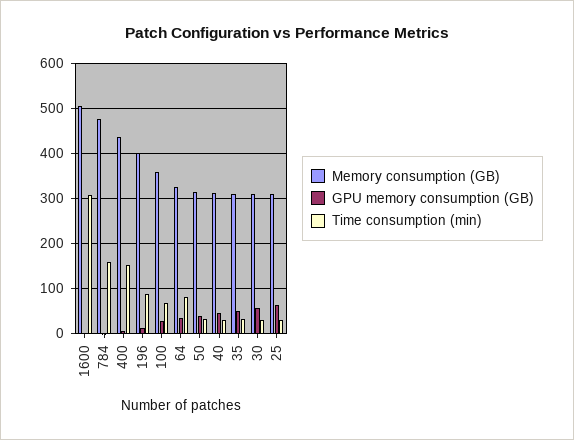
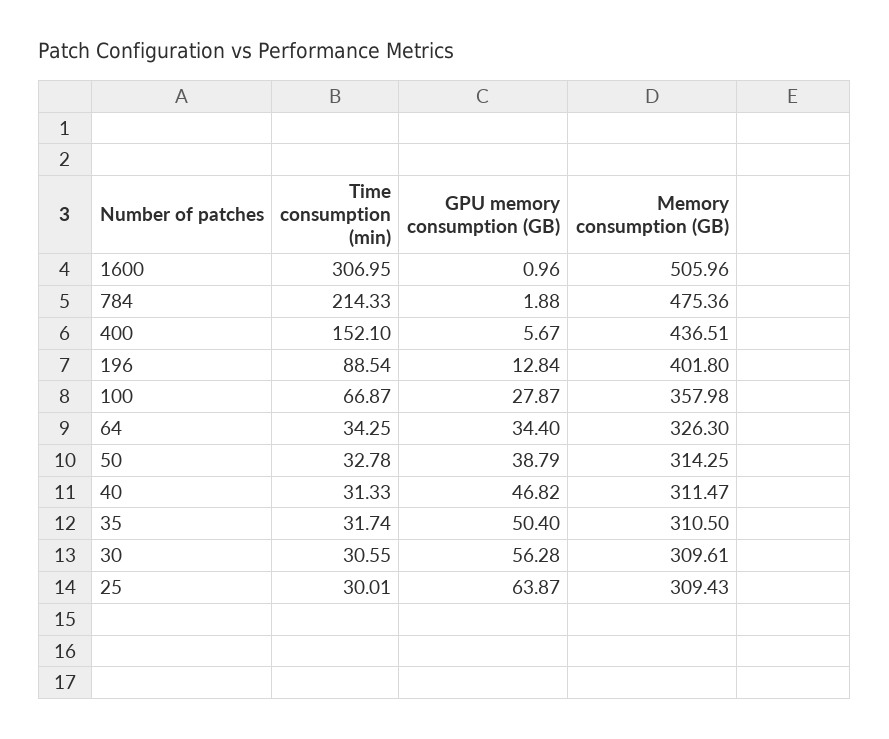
  {
    "Memory consumption (GB)": {
      "1600": 505.96,
      "784": 475.36,
      "400": 436.51,
      "196": 401.8,
      "100": 357.98,
      "64": 326.3,
      "50": 314.25,
      "40": 311.47,
      "35": 310.5,
      "30": 309.61,
      "25": 309.43
    },
    "GPU memory consumption (GB)": {
      "1600": 0.96,
      "784": 1.88,
      "400": 5.67,
      "196": 12.84,
      "100": 27.87,
      "64": 34.4,
      "50": 38.79,
      "40": 46.82,
      "35": 50.4,
      "30": 56.28,
      "25": 63.87
    },
    "Time consumption (min)": {
      "1600": 306.95,
-     "784": 160,
+     "784": 214.33,
      "400": 152.1,
      "196": 88.54,
      "100": 66.87,
-     "64": 80,
+     "64": 34.25,
      "50": 32.78,
      "40": 31.33,
      "35": 31.74,
      "30": 30.55,
      "25": 30.01
    }
  }

